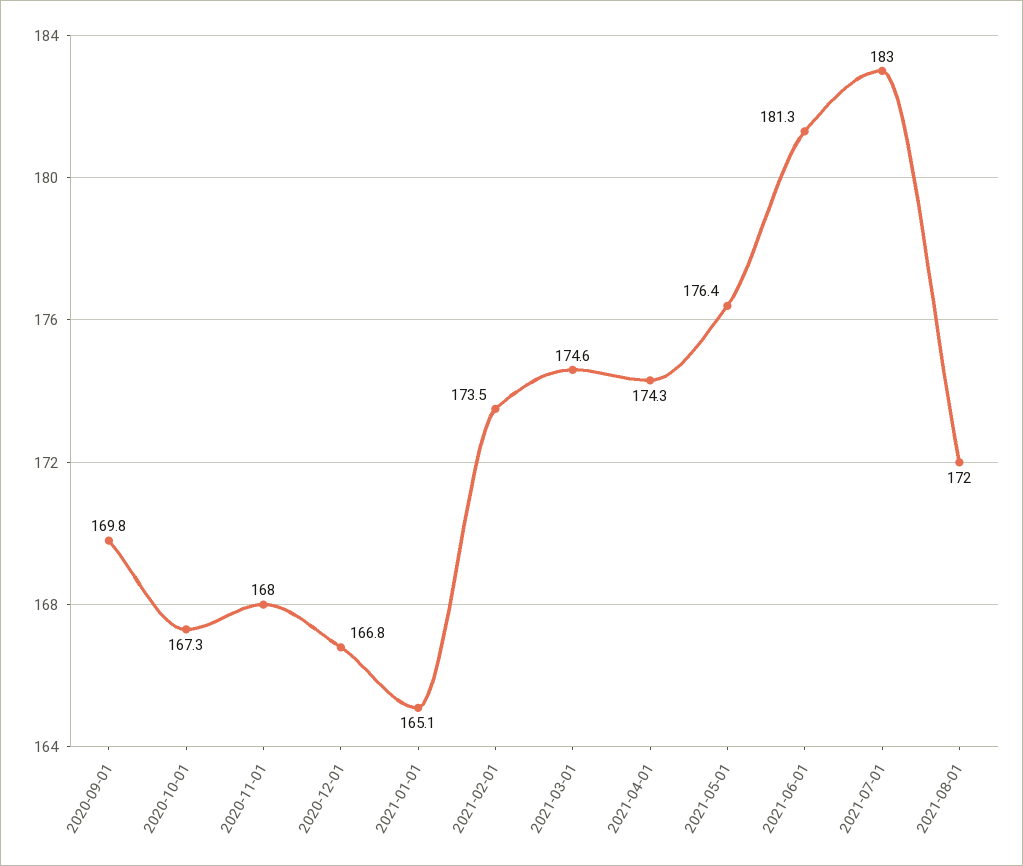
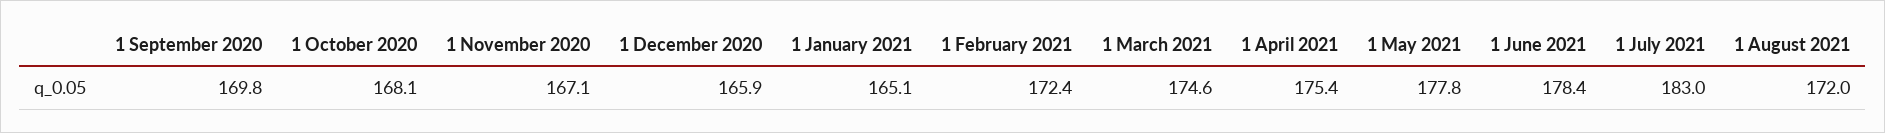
  {
    "2020-09-01": 169.8,
-   "2020-10-01": 167.3,
+   "2020-10-01": 168.1,
-   "2020-11-01": 168,
+   "2020-11-01": 167.1,
-   "2020-12-01": 166.8,
+   "2020-12-01": 165.9,
    "2021-01-01": 165.1,
-   "2021-02-01": 173.5,
+   "2021-02-01": 172.4,
    "2021-03-01": 174.6,
-   "2021-04-01": 174.3,
+   "2021-04-01": 175.4,
-   "2021-05-01": 176.4,
+   "2021-05-01": 177.8,
-   "2021-06-01": 181.3,
+   "2021-06-01": 178.4,
    "2021-07-01": 183,
    "2021-08-01": 172
  }

